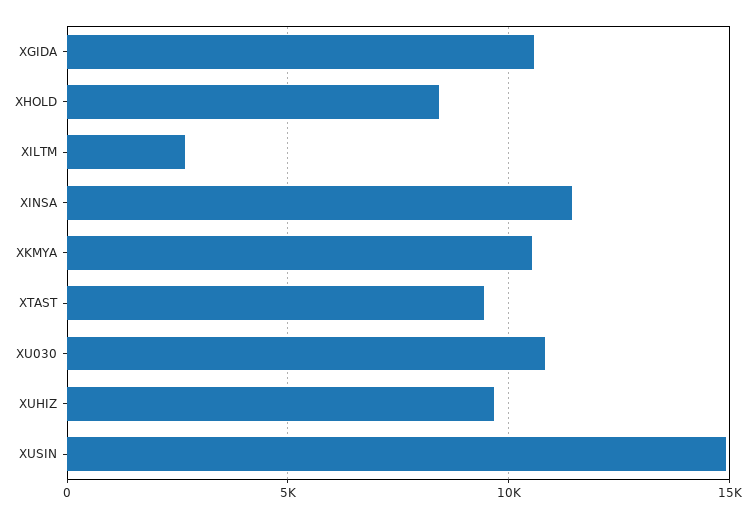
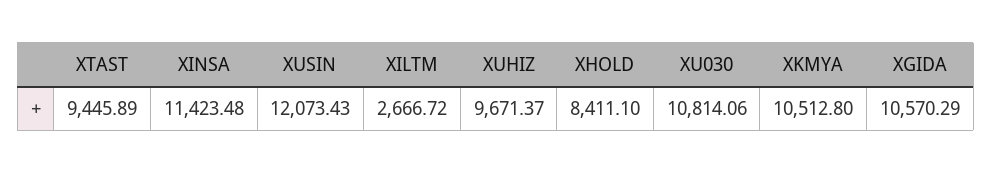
  {
    "XGIDA": 10570.29,
    "XHOLD": 8411.1,
    "XILTM": 2666.72,
    "XINSA": 11423.48,
    "XKMYA": 10512.8,
    "XTAST": 9445.89,
    "XU030": 10814.06,
    "XUHIZ": 9671.37,
-   "XUSIN": 15000
+   "XUSIN": 12073.43
  }

